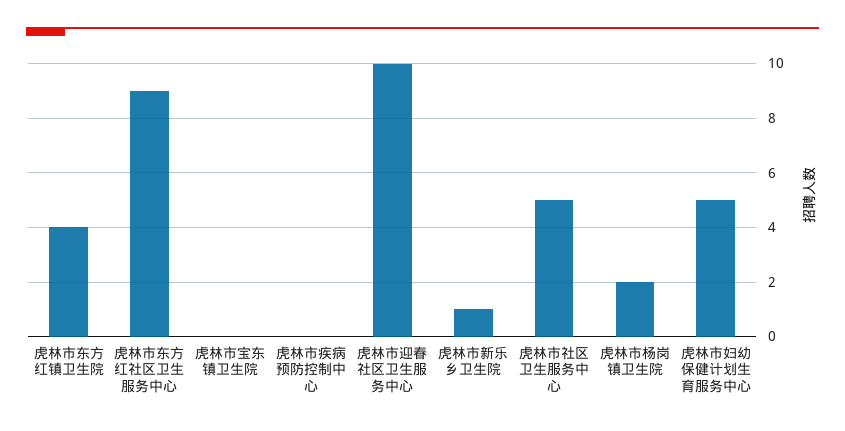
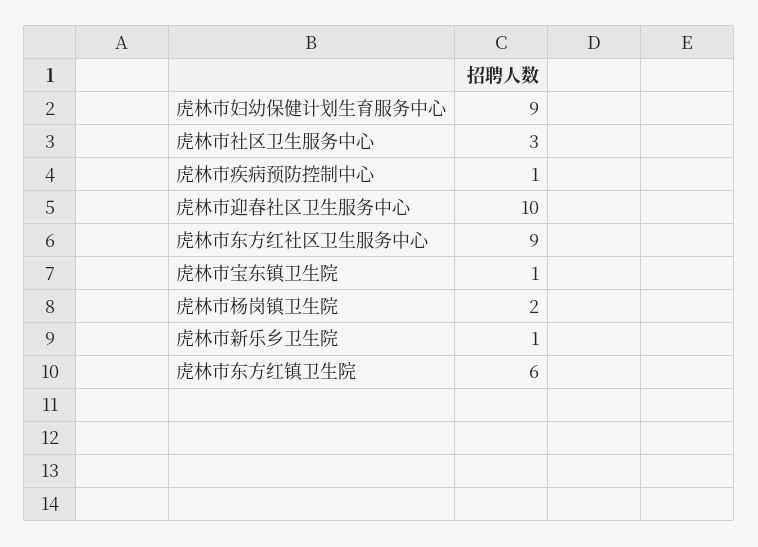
  {
-   "虎林市东方红镇卫生院": 4,
+   "虎林市东方红镇卫生院": 6,
    "虎林市东方红社区卫生服务中心": 9,
-   "虎林市宝东镇卫生院": 0,
+   "虎林市宝东镇卫生院": 1,
-   "虎林市疾病预防控制中心": 0,
+   "虎林市疾病预防控制中心": 1,
    "虎林市迎春社区卫生服务中心": 10,
    "虎林市新乐乡卫生院": 1,
-   "虎林市社区卫生服务中心": 5,
+   "虎林市社区卫生服务中心": 3,
    "虎林市杨岗镇卫生院": 2,
-   "虎林市妇幼保健计划生育服务中心": 5
+   "虎林市妇幼保健计划生育服务中心": 9
  }

